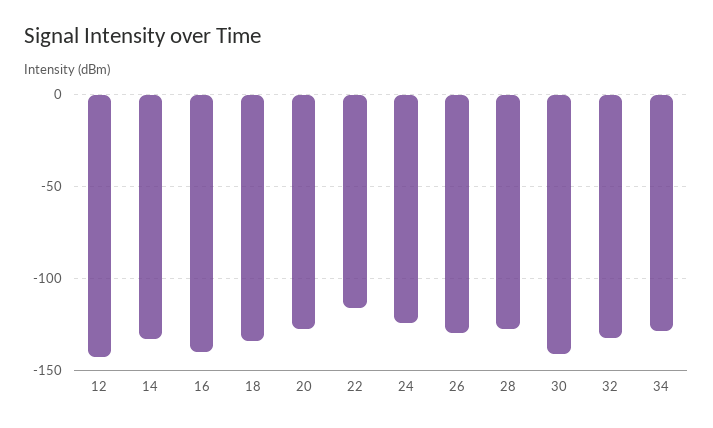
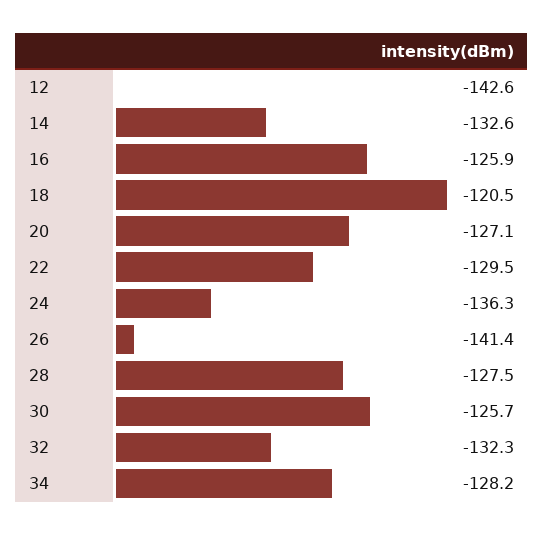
  {
    "12": -142.6,
    "14": -132.6,
-   "16": -140,
+   "16": -125.9,
-   "18": -135,
+   "18": -120.5,
    "20": -127.1,
-   "22": -115,
+   "22": -129.5,
-   "24": -125,
+   "24": -136.3,
-   "26": -130,
+   "26": -141.4,
    "28": -127.5,
-   "30": -140,
+   "30": -125.7,
    "32": -132.3,
    "34": -128.2
  }

